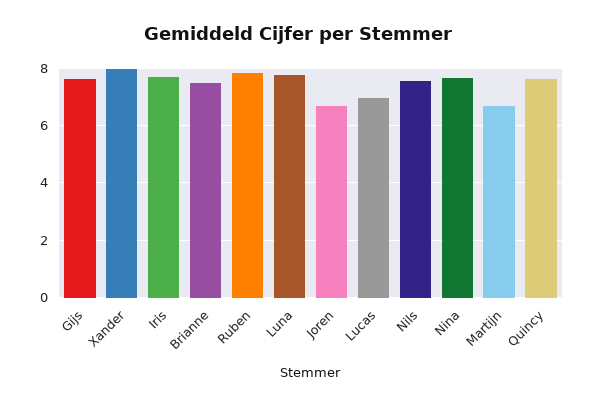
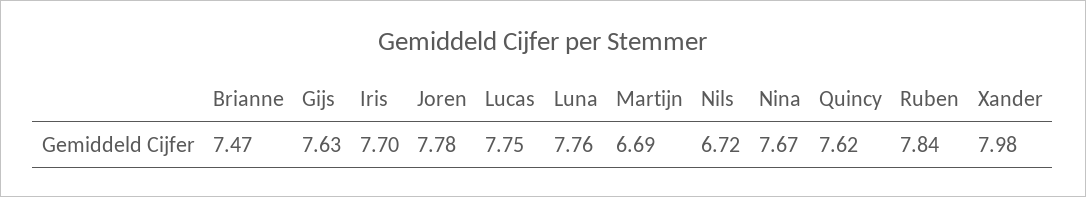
  {
    "Gijs": 7.63,
    "Xander": 7.98,
    "Iris": 7.7,
    "Brianne": 7.47,
    "Ruben": 7.84,
    "Luna": 7.76,
-   "Joren": 6.75,
+   "Joren": 7.78,
-   "Lucas": 7,
+   "Lucas": 7.75,
-   "Nils": 7.5,
+   "Nils": 6.72,
    "Nina": 7.67,
    "Martijn": 6.69,
    "Quincy": 7.62
  }

